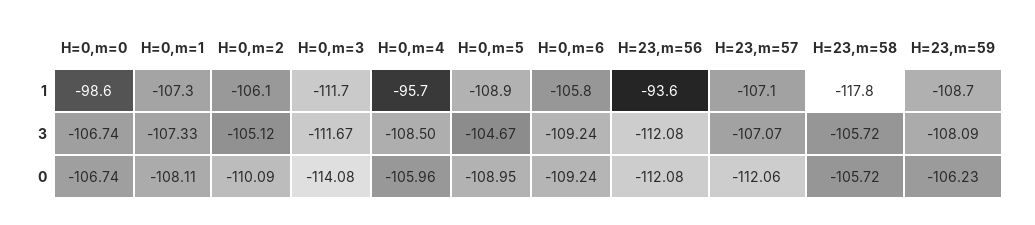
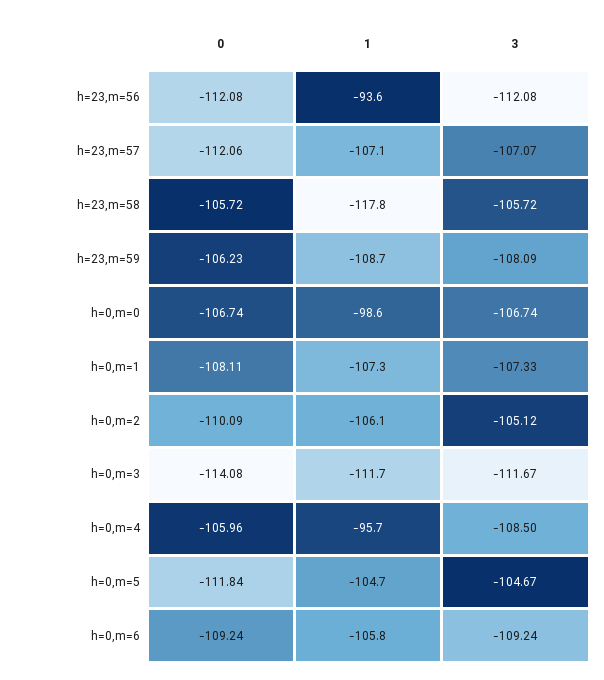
  {
    "H=0,m=0": {
      "1": -98.6,
      "3": -106.74,
      "0": -106.74
    },
    "H=0,m=1": {
      "1": -107.3,
      "3": -107.33,
      "0": -108.11
    },
    "H=0,m=2": {
      "1": -106.1,
      "3": -105.12,
      "0": -110.09
    },
    "H=0,m=3": {
      "1": -111.7,
      "3": -111.67,
      "0": -114.08
    },
    "H=0,m=4": {
      "1": -95.7,
      "3": -108.5,
      "0": -105.96
    },
    "H=0,m=5": {
-     "1": -108.9,
+     "1": -104.7,
      "3": -104.67,
-     "0": -108.95
+     "0": -111.84
    },
    "H=0,m=6": {
      "1": -105.8,
      "3": -109.24,
      "0": -109.24
    },
    "H=23,m=56": {
      "1": -93.6,
      "3": -112.08,
      "0": -112.08
    },
    "H=23,m=57": {
      "1": -107.1,
      "3": -107.07,
      "0": -112.06
    },
    "H=23,m=58": {
      "1": -117.8,
      "3": -105.72,
      "0": -105.72
    },
    "H=23,m=59": {
      "1": -108.7,
      "3": -108.09,
      "0": -106.23
    }
  }

